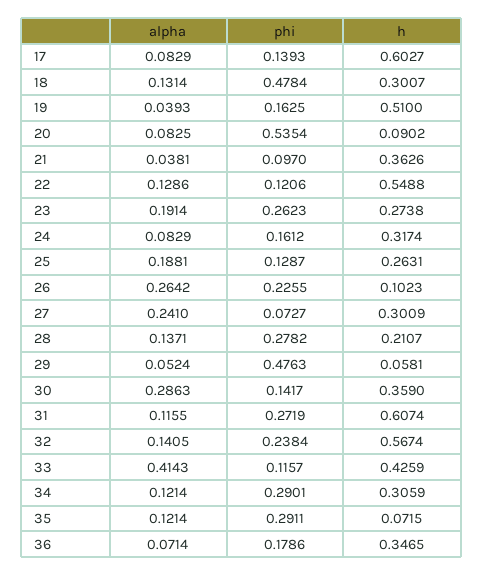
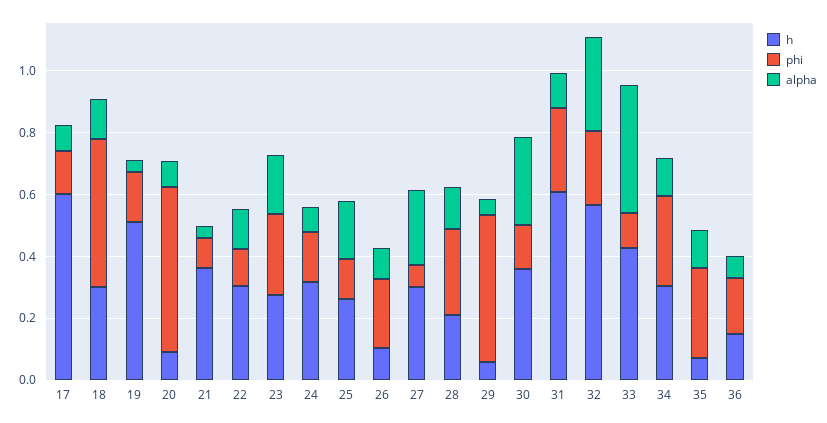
  {
    "alpha": {
      "17": 0.0829,
      "18": 0.1314,
      "19": 0.0393,
      "20": 0.0825,
      "21": 0.0381,
      "22": 0.1286,
      "23": 0.1914,
      "24": 0.0829,
      "25": 0.1881,
-     "26": 0.2642,
+     "26": 0.1,
      "27": 0.241,
      "28": 0.1371,
      "29": 0.0524,
      "30": 0.2863,
      "31": 0.1155,
-     "32": 0.1405,
+     "32": 0.3,
      "33": 0.4143,
      "34": 0.1214,
      "35": 0.1214,
      "36": 0.0714
    },
    "phi": {
      "17": 0.1393,
      "18": 0.4784,
      "19": 0.1625,
      "20": 0.5354,
      "21": 0.097,
      "22": 0.1206,
      "23": 0.2623,
      "24": 0.1612,
      "25": 0.1287,
      "26": 0.2255,
      "27": 0.0727,
      "28": 0.2782,
      "29": 0.4763,
      "30": 0.1417,
      "31": 0.2719,
      "32": 0.2384,
      "33": 0.1157,
      "34": 0.2901,
      "35": 0.2911,
      "36": 0.1786
    },
    "h": {
      "17": 0.6027,
      "18": 0.3007,
      "19": 0.51,
      "20": 0.0902,
      "21": 0.3626,
-     "22": 0.5488,
+     "22": 0.3,
      "23": 0.2738,
      "24": 0.3174,
      "25": 0.2631,
      "26": 0.1023,
      "27": 0.3009,
      "28": 0.2107,
      "29": 0.0581,
      "30": 0.359,
      "31": 0.6074,
      "32": 0.5674,
      "33": 0.4259,
      "34": 0.3059,
      "35": 0.0715,
-     "36": 0.3465
+     "36": 0.15
    }
  }

